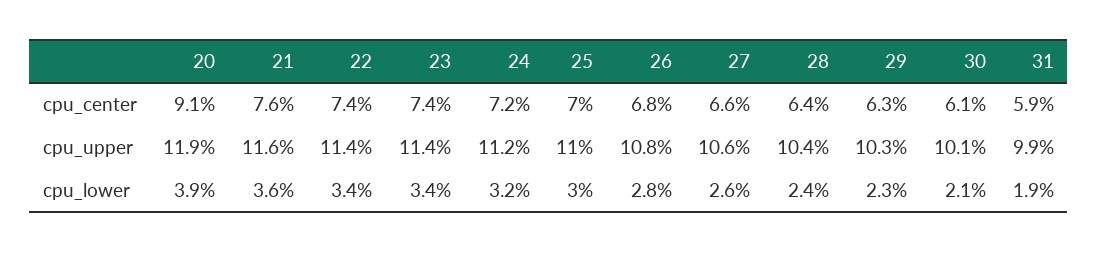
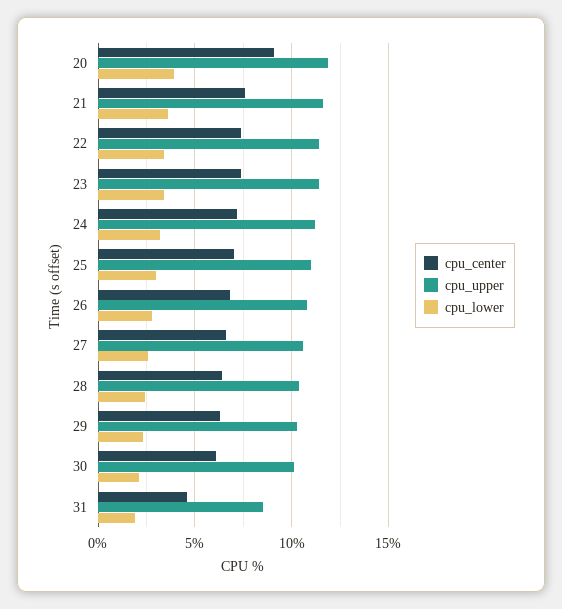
  {
    "cpu_center": {
      "20": 9.1,
      "21": 7.6,
      "22": 7.4,
      "23": 7.4,
      "24": 7.2,
      "25": 7,
      "26": 6.8,
      "27": 6.6,
      "28": 6.4,
      "29": 6.3,
      "30": 6.1,
-     "31": 5.9
+     "31": 4.5
    },
    "cpu_upper": {
      "20": 11.9,
      "21": 11.6,
      "22": 11.4,
      "23": 11.4,
      "24": 11.2,
      "25": 11,
      "26": 10.8,
      "27": 10.6,
      "28": 10.4,
      "29": 10.3,
      "30": 10.1,
-     "31": 9.9
+     "31": 8.5
    },
    "cpu_lower": {
      "20": 3.9,
      "21": 3.6,
      "22": 3.4,
      "23": 3.4,
      "24": 3.2,
      "25": 3,
      "26": 2.8,
      "27": 2.6,
      "28": 2.4,
      "29": 2.3,
      "30": 2.1,
      "31": 1.9
    }
  }

